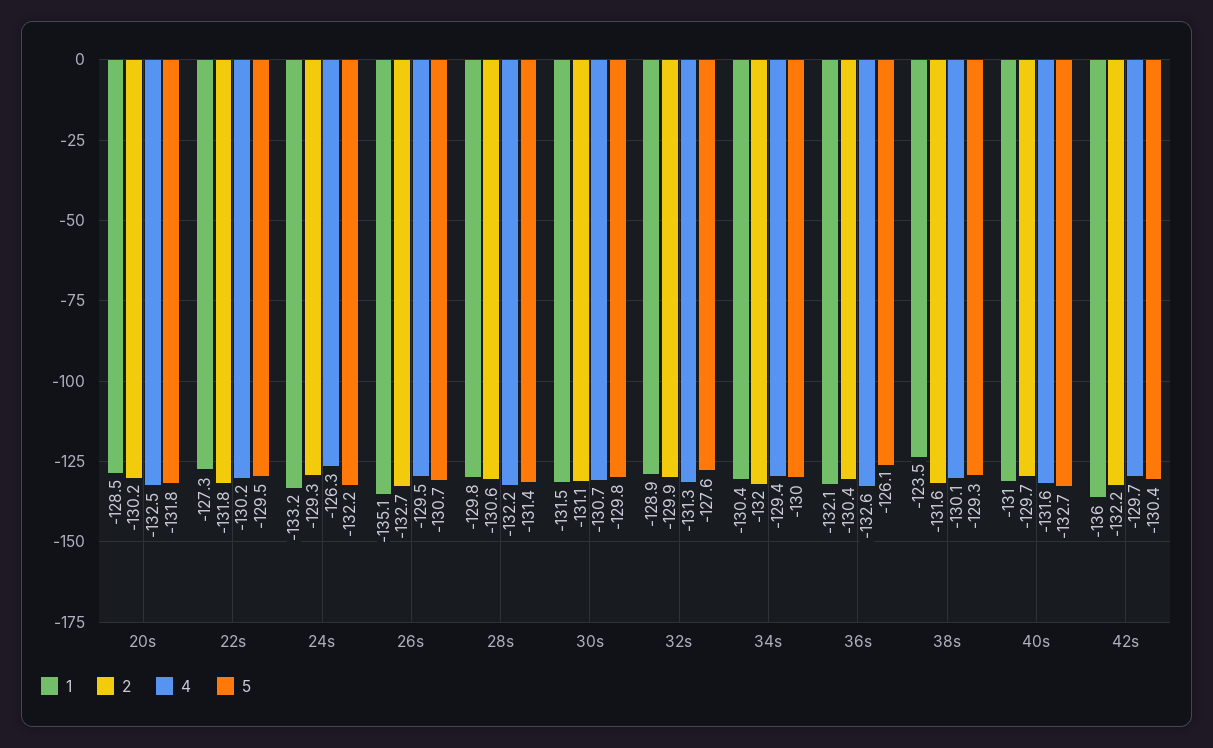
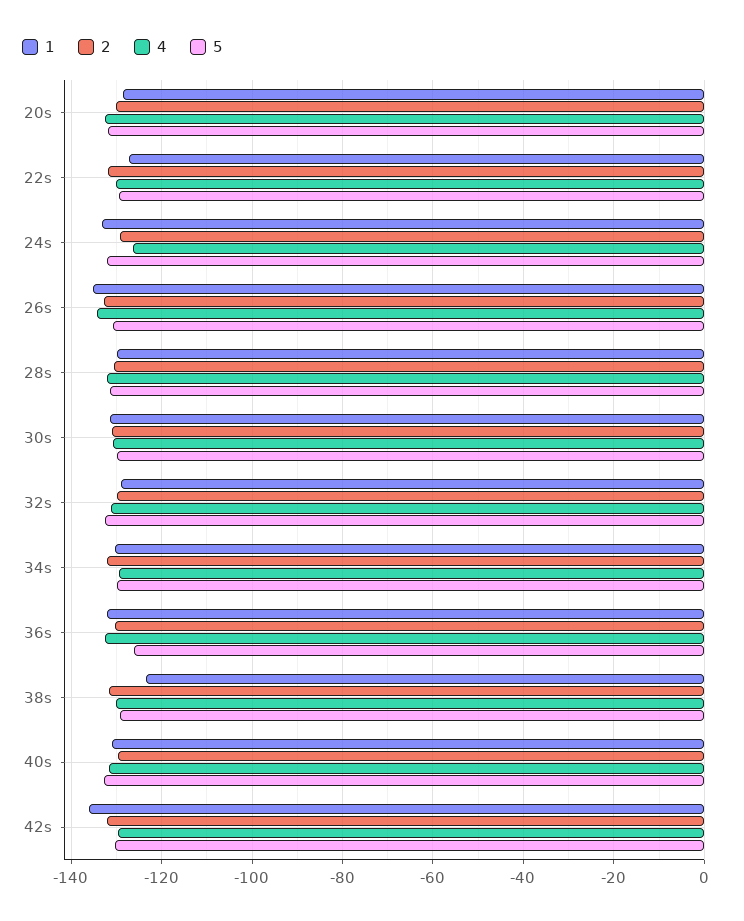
  {
    "1": {
      "20s": -128.5,
      "22s": -127.3,
      "24s": -133.2,
      "26s": -135.1,
      "28s": -129.8,
      "30s": -131.5,
      "32s": -128.9,
      "34s": -130.4,
      "36s": -132.1,
      "38s": -123.5,
      "40s": -131,
      "42s": -136
    },
    "2": {
      "20s": -130.2,
      "22s": -131.8,
      "24s": -129.3,
      "26s": -132.7,
      "28s": -130.6,
      "30s": -131.1,
      "32s": -129.9,
      "34s": -132,
      "36s": -130.4,
      "38s": -131.6,
      "40s": -129.7,
      "42s": -132.2
    },
    "4": {
      "20s": -132.5,
      "22s": -130.2,
      "24s": -126.3,
-     "26s": -129.5,
+     "26s": -134,
      "28s": -132.2,
      "30s": -130.7,
      "32s": -131.3,
      "34s": -129.4,
      "36s": -132.6,
      "38s": -130.1,
      "40s": -131.6,
      "42s": -129.7
    },
    "5": {
      "20s": -131.8,
      "22s": -129.5,
      "24s": -132.2,
      "26s": -130.7,
      "28s": -131.4,
      "30s": -129.8,
-     "32s": -127.6,
+     "32s": -132,
      "34s": -130,
      "36s": -126.1,
      "38s": -129.3,
      "40s": -132.7,
      "42s": -130.4
    }
  }

